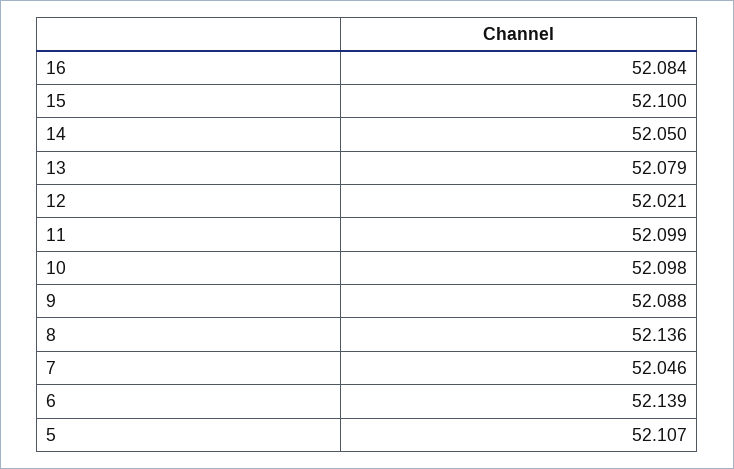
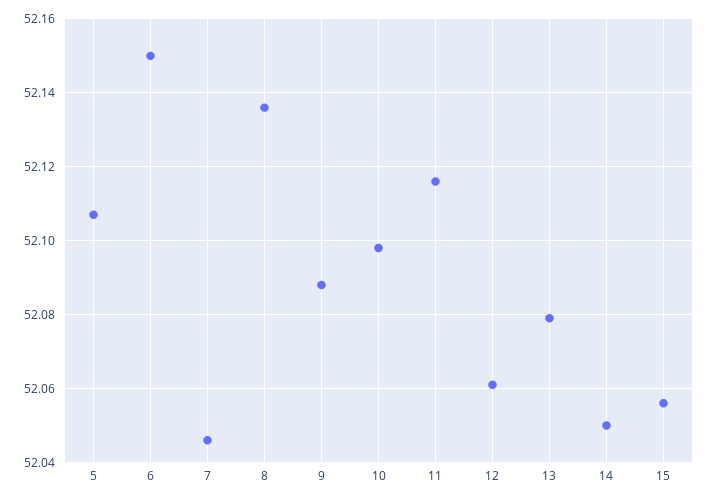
  {
-   "16": 52.084,
-   "15": 52.1,
+   "15": 52.055,
    "14": 52.05,
    "13": 52.079,
-   "12": 52.021,
+   "12": 52.06,
-   "11": 52.099,
+   "11": 52.115,
    "10": 52.098,
    "9": 52.088,
    "8": 52.136,
    "7": 52.046,
-   "6": 52.139,
+   "6": 52.15,
    "5": 52.107
  }

